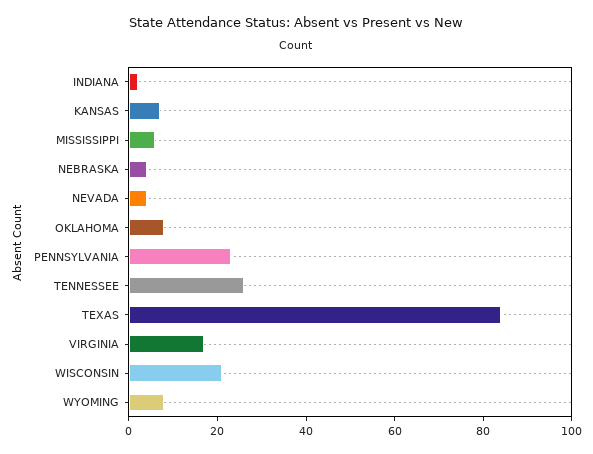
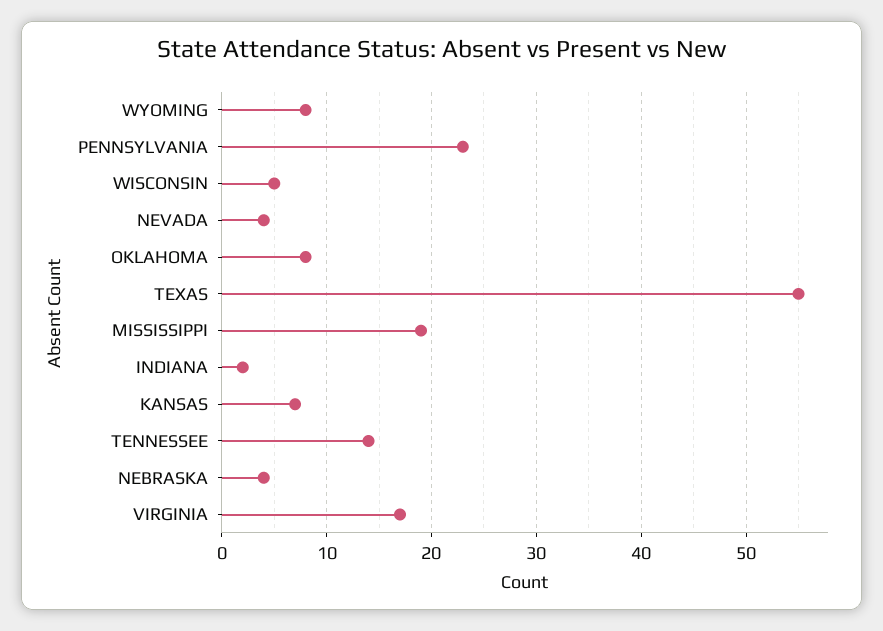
  {
    "INDIANA": 2,
    "KANSAS": 7,
-   "MISSISSIPPI": 5,
+   "MISSISSIPPI": 19,
    "NEBRASKA": 4,
    "NEVADA": 4,
    "OKLAHOMA": 8,
    "PENNSYLVANIA": 23,
-   "TENNESSEE": 25,
+   "TENNESSEE": 14,
-   "TEXAS": 85,
+   "TEXAS": 55,
    "VIRGINIA": 17,
-   "WISCONSIN": 20,
+   "WISCONSIN": 5,
    "WYOMING": 8
  }

